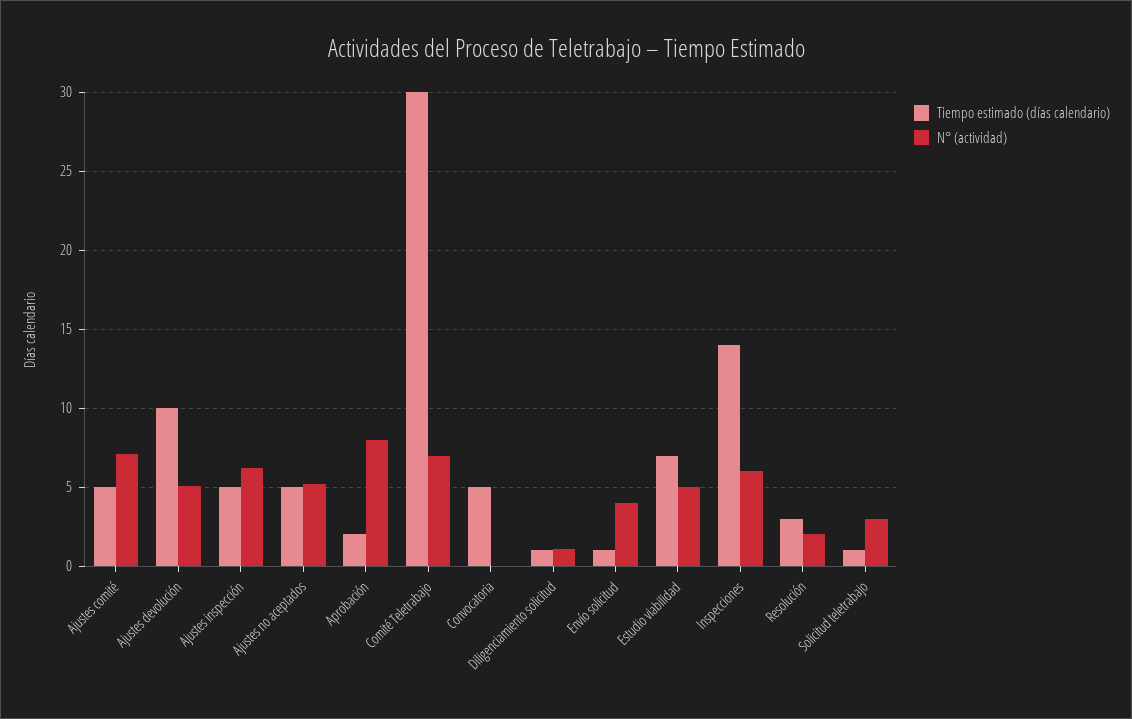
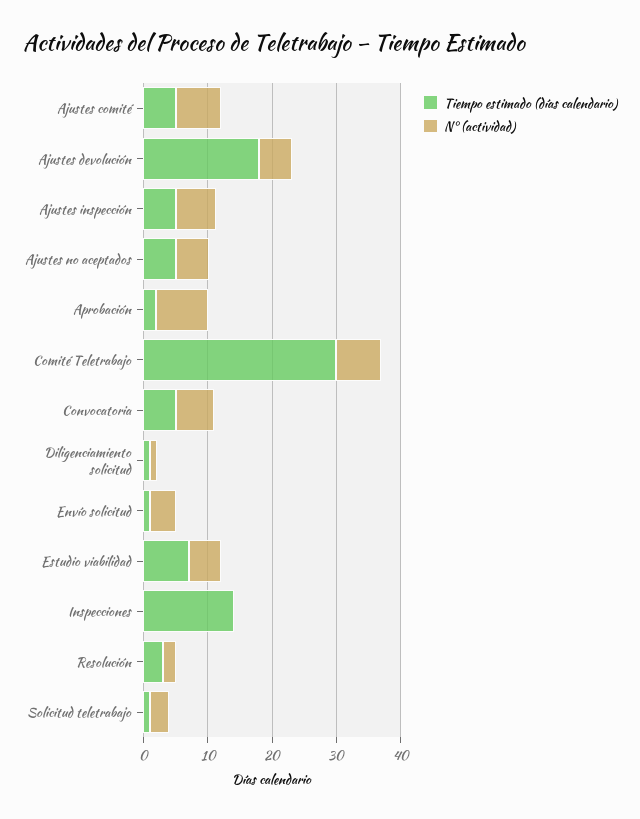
  {
    "Tiempo estimado (días calendario)": {
      "Ajustes comité": 5,
-     "Ajustes devolución": 10,
+     "Ajustes devolución": 18,
      "Ajustes inspección": 5,
      "Ajustes no aceptados": 5,
      "Aprobación": 2,
      "Comité Teletrabajo": 30,
      "Convocatoria": 5,
      "Diligenciamiento solicitud": 1,
      "Envío solicitud": 1,
      "Estudio viabilidad": 7,
      "Inspecciones": 14,
      "Resolución": 3,
      "Solicitud teletrabajo": 1
    },
    "N° (actividad)": {
      "Ajustes comité": 7,
      "Ajustes devolución": 5,
      "Ajustes inspección": 6,
      "Ajustes no aceptados": 5,
      "Aprobación": 8,
      "Comité Teletrabajo": 7,
-     "Convocatoria": 0,
+     "Convocatoria": 6,
      "Diligenciamiento solicitud": 1,
      "Envío solicitud": 4,
      "Estudio viabilidad": 5,
-     "Inspecciones": 6,
+     "Inspecciones": 0,
      "Resolución": 2,
      "Solicitud teletrabajo": 3
    }
  }

